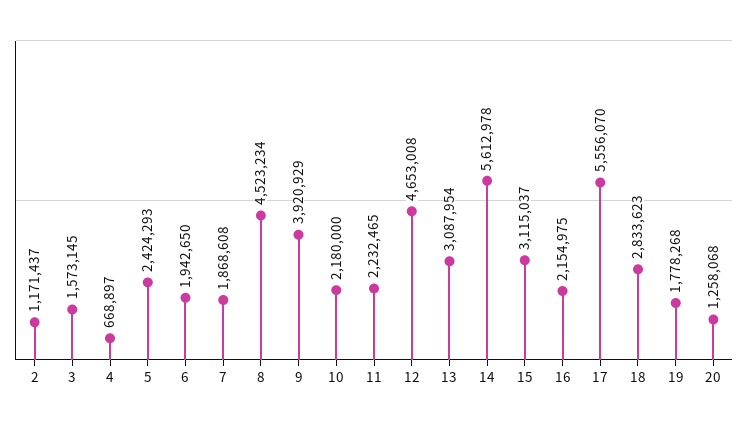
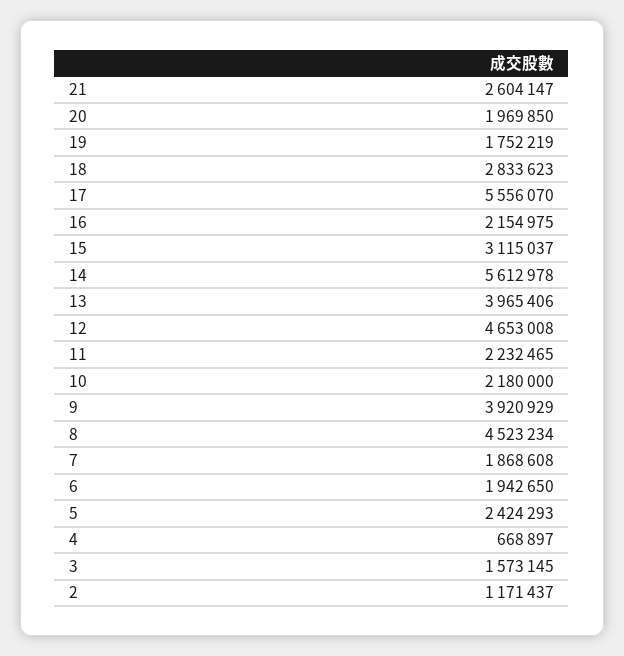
  {
    "2": 1171437,
    "3": 1573145,
    "4": 668897,
    "5": 2424293,
    "6": 1942650,
    "7": 1868608,
    "8": 4523234,
    "9": 3920929,
    "10": 2180000,
    "11": 2232465,
    "12": 4653008,
-   "13": 3087954,
+   "13": 3965406,
    "14": 5612978,
    "15": 3115037,
    "16": 2154975,
    "17": 5556070,
    "18": 2833623,
-   "19": 1778268,
+   "19": 1752219,
-   "20": 1258068
+   "20": 1969850,
+   "21": 2604147
  }

